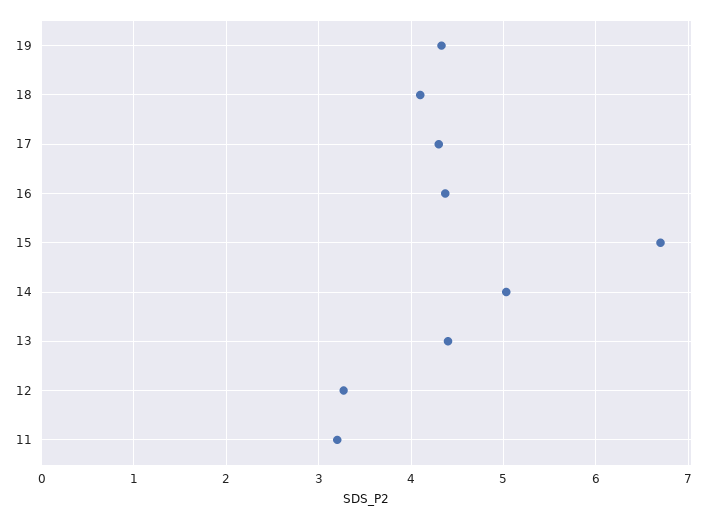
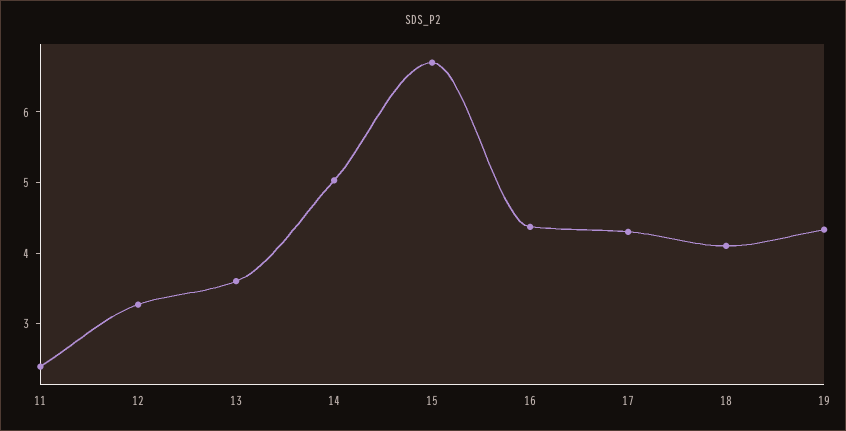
  {
    "19": 4.3,
    "18": 4.1,
    "17": 4.3,
    "16": 4.4,
    "15": 6.7,
    "14": 5,
-   "13": 4.4,
+   "13": 3.6,
    "12": 3.3,
-   "11": 3.2
+   "11": 2.4
  }

